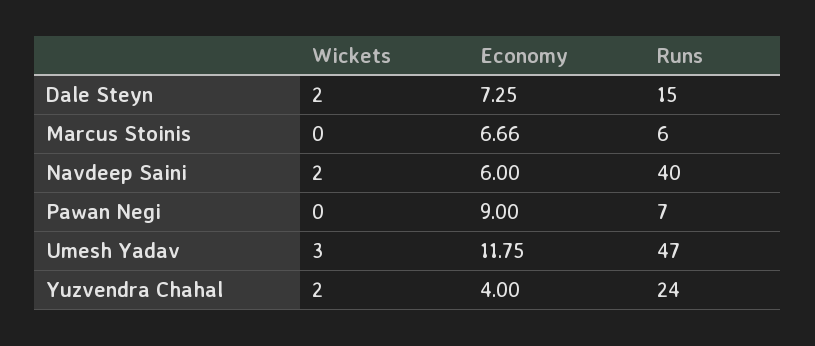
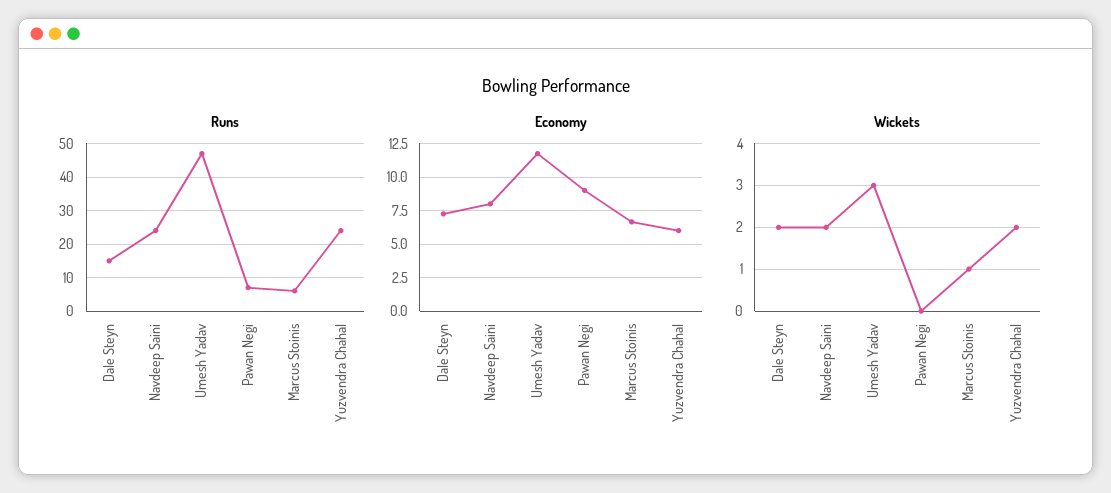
  {
    "Wickets": {
      "Dale Steyn": 2,
-     "Marcus Stoinis": 0,
+     "Marcus Stoinis": 1,
      "Navdeep Saini": 2,
      "Pawan Negi": 0,
      "Umesh Yadav": 3,
      "Yuzvendra Chahal": 2
    },
    "Economy": {
      "Dale Steyn": 7.25,
      "Marcus Stoinis": 6.66,
-     "Navdeep Saini": 6,
+     "Navdeep Saini": 8,
      "Pawan Negi": 9,
      "Umesh Yadav": 11.75,
-     "Yuzvendra Chahal": 4
+     "Yuzvendra Chahal": 6
    },
    "Runs": {
      "Dale Steyn": 15,
      "Marcus Stoinis": 6,
-     "Navdeep Saini": 40,
+     "Navdeep Saini": 25,
      "Pawan Negi": 7,
      "Umesh Yadav": 47,
      "Yuzvendra Chahal": 24
    }
  }

